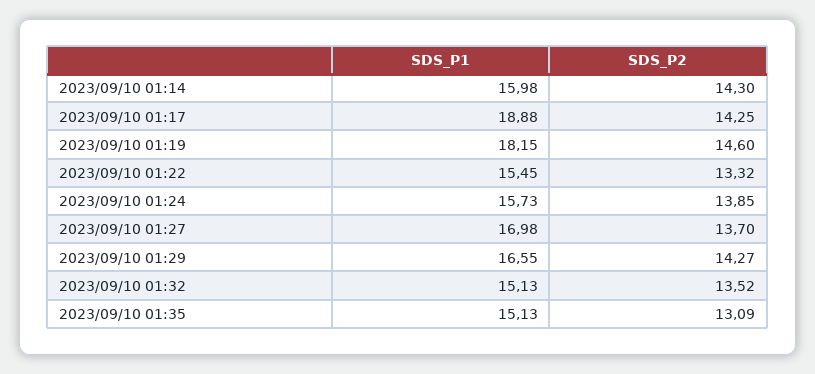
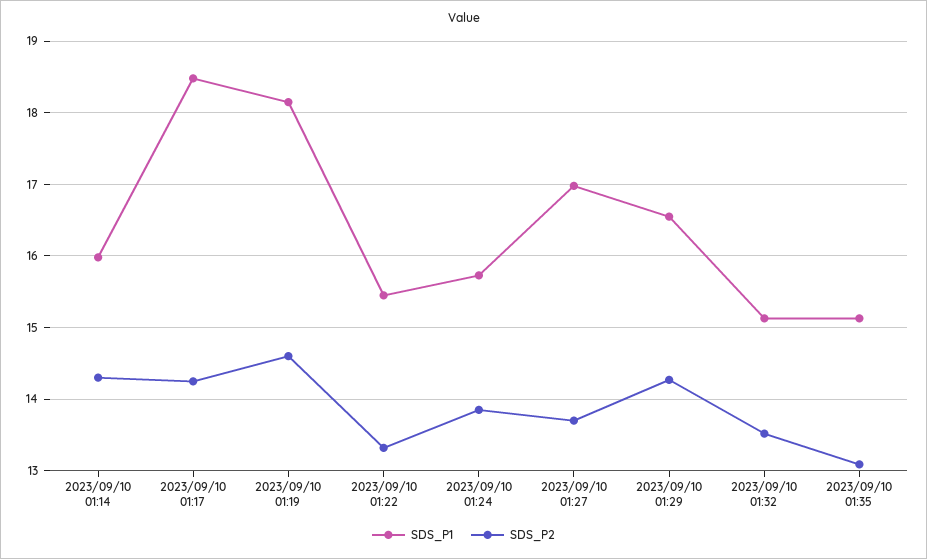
  {
    "SDS_P1": {
      "2023/09/10 01:14": 15.98,
-     "2023/09/10 01:17": 18.88,
+     "2023/09/10 01:17": 18.5,
      "2023/09/10 01:19": 18.15,
      "2023/09/10 01:22": 15.45,
      "2023/09/10 01:24": 15.73,
      "2023/09/10 01:27": 16.98,
      "2023/09/10 01:29": 16.55,
      "2023/09/10 01:32": 15.13,
      "2023/09/10 01:35": 15.13
    },
    "SDS_P2": {
      "2023/09/10 01:14": 14.3,
      "2023/09/10 01:17": 14.25,
      "2023/09/10 01:19": 14.6,
      "2023/09/10 01:22": 13.32,
      "2023/09/10 01:24": 13.85,
      "2023/09/10 01:27": 13.7,
      "2023/09/10 01:29": 14.27,
      "2023/09/10 01:32": 13.52,
      "2023/09/10 01:35": 13.09
    }
  }

